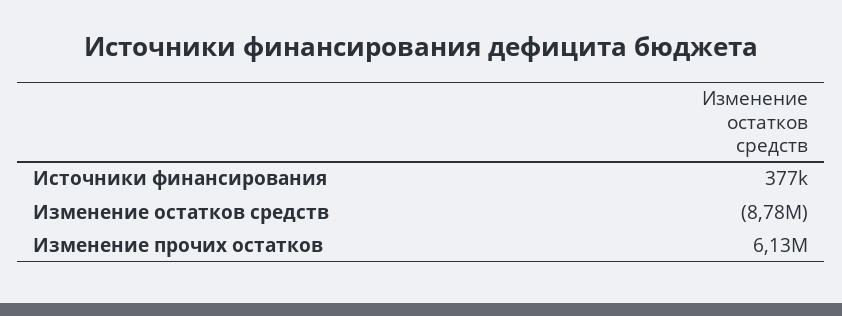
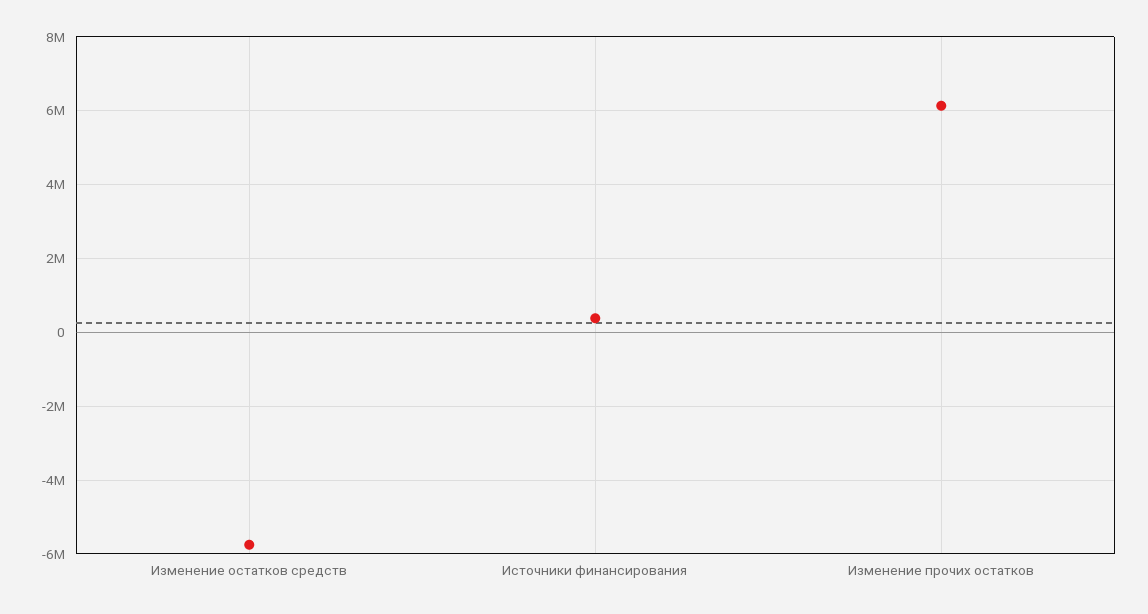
  {
    "Источники финансирования": 377000,
-   "Изменение остатков средств": -8780000,
+   "Изменение остатков средств": -5800000,
    "Изменение прочих остатков": 6130000
  }

